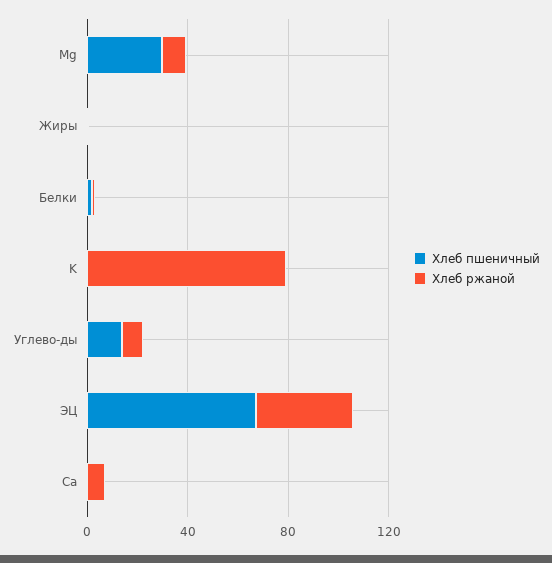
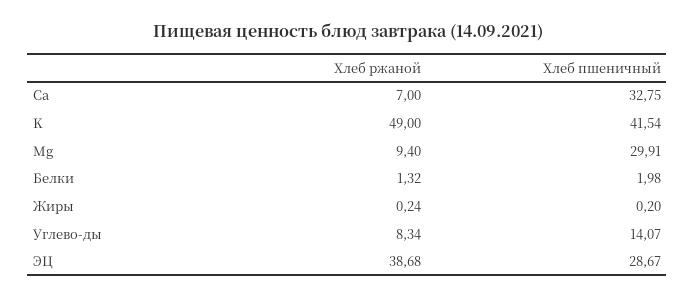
  {
    "Хлеб пшеничный": {
      "Mg": 29.91,
      "Жиры": 0.2,
      "Белки": 1.98,
-     "K": 0,
+     "K": 41.54,
      "Углево-ды": 14.07,
-     "ЭЦ": 70,
+     "ЭЦ": 28.67,
-     "Ca": 0
+     "Ca": 32.75
    },
    "Хлеб ржаной": {
      "Mg": 9.4,
      "Жиры": 0.24,
      "Белки": 1.32,
-     "K": 80,
+     "K": 49,
      "Углево-ды": 8.34,
      "ЭЦ": 38.68,
      "Ca": 7
    }
  }

